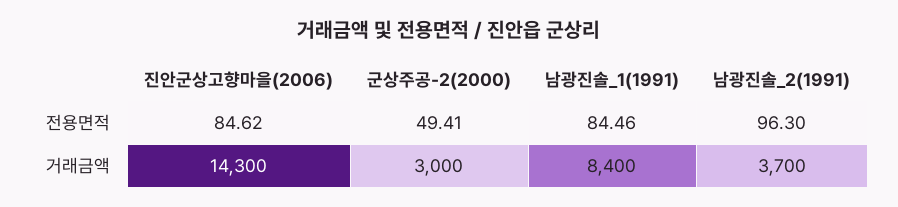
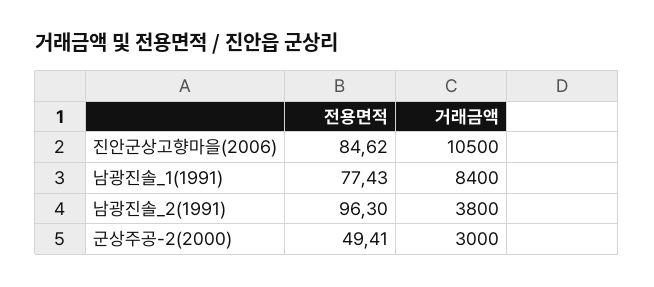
  {
    "진안군상고향마을(2006)": {
      "전용면적": 84.62,
-     "거래금액": 14300
+     "거래금액": 10500
    },
    "군상주공-2(2000)": {
      "전용면적": 49.41,
      "거래금액": 3000
    },
    "남광진솔_1(1991)": {
-     "전용면적": 84.46,
+     "전용면적": 77.43,
      "거래금액": 8400
    },
    "남광진솔_2(1991)": {
      "전용면적": 96.3,
-     "거래금액": 3700
+     "거래금액": 3800
    }
  }

